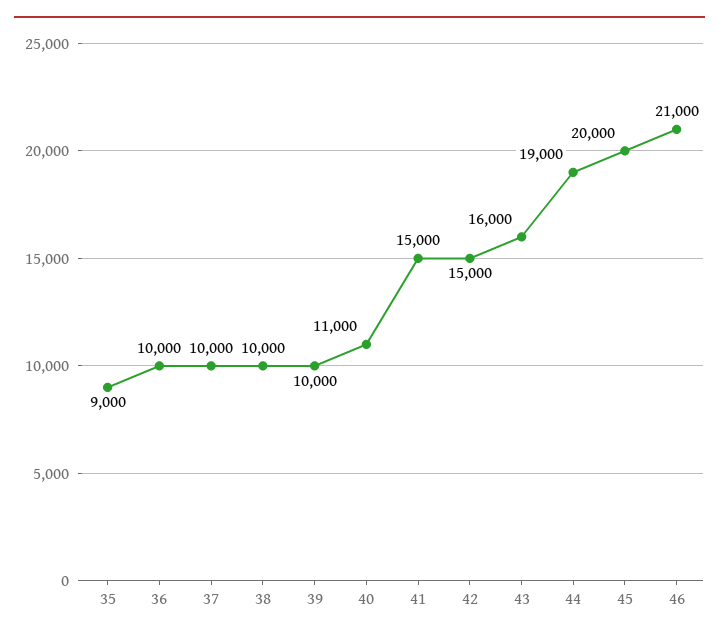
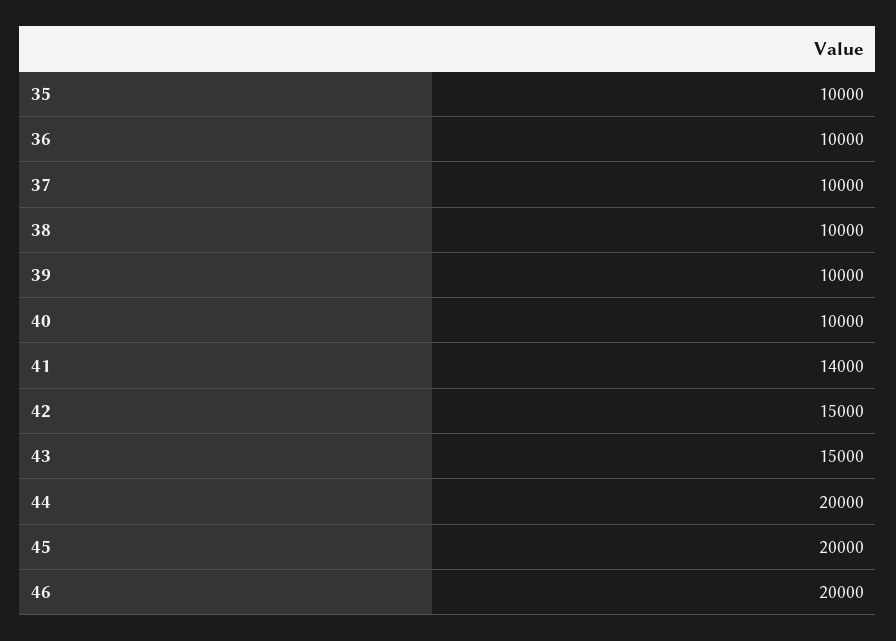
  {
-   "35": 9000,
+   "35": 10000,
    "36": 10000,
    "37": 10000,
    "38": 10000,
    "39": 10000,
-   "40": 11000,
+   "40": 10000,
-   "41": 15000,
+   "41": 14000,
    "42": 15000,
-   "43": 16000,
+   "43": 15000,
-   "44": 19000,
+   "44": 20000,
    "45": 20000,
-   "46": 21000
+   "46": 20000
  }

